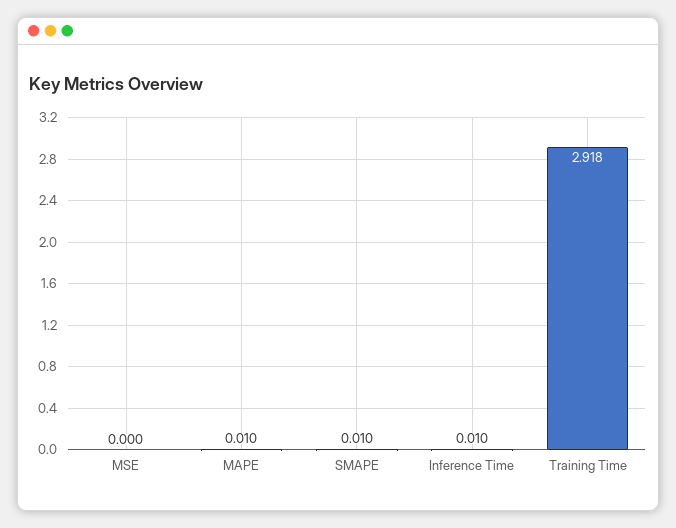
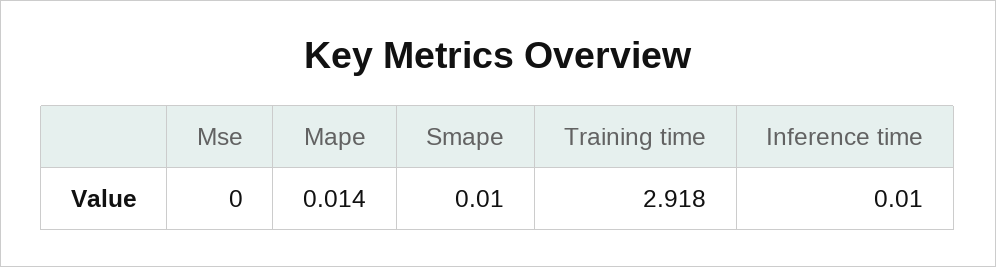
  {
    "MSE": 0,
-   "MAPE": 0.01,
+   "MAPE": 0.014,
    "SMAPE": 0.01,
    "Inference Time": 0.01,
    "Training Time": 2.918
  }

